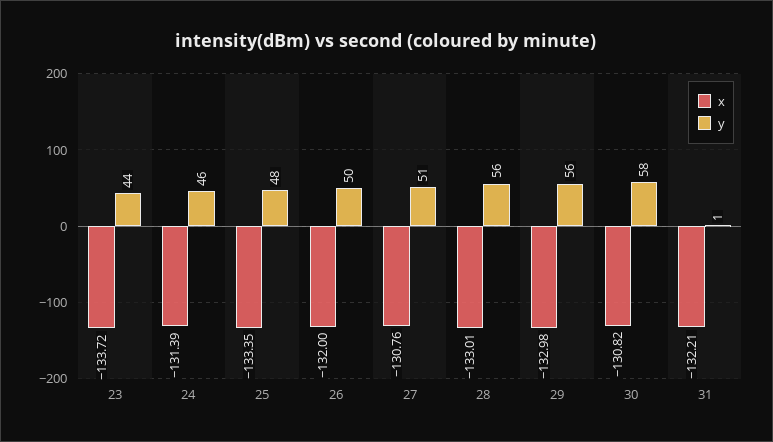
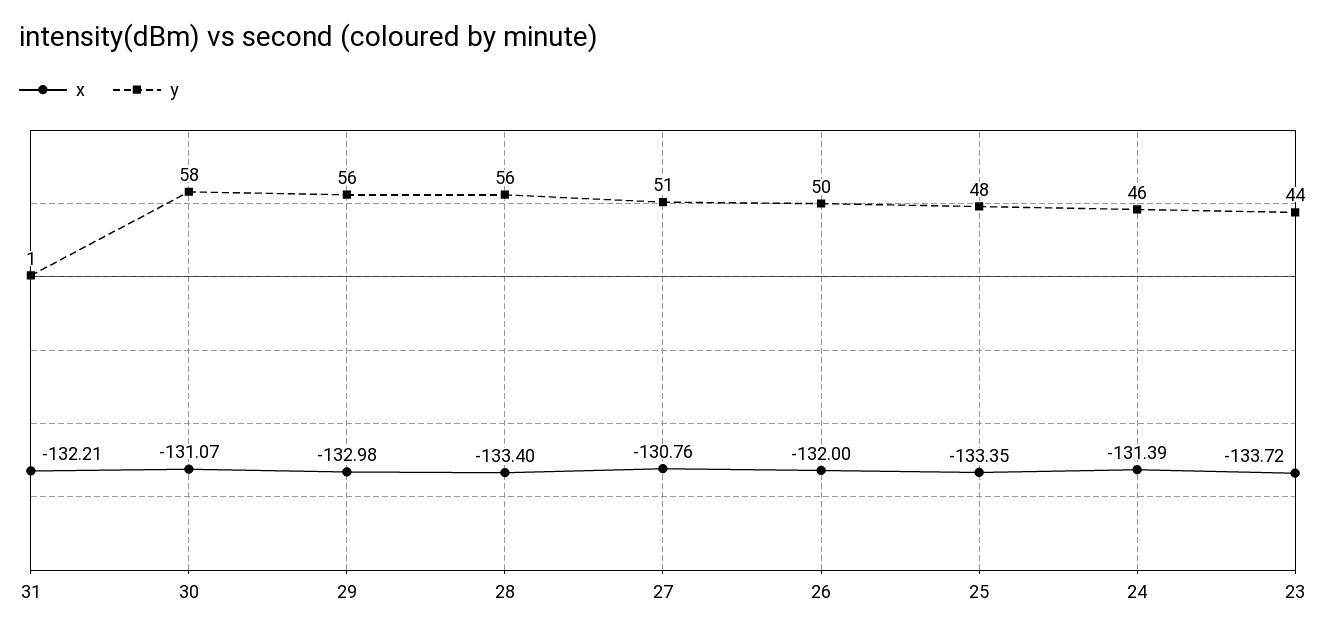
  {
    "x": {
      "23": -133.72,
      "24": -131.39,
      "25": -133.35,
      "26": -132,
      "27": -130.76,
-     "28": -133.01,
+     "28": -133.4,
      "29": -132.98,
-     "30": -130.82,
+     "30": -131.07,
      "31": -132.21
    },
    "y": {
      "23": 44,
      "24": 46,
      "25": 48,
      "26": 50,
      "27": 51,
      "28": 56,
      "29": 56,
      "30": 58,
      "31": 1
    }
  }

